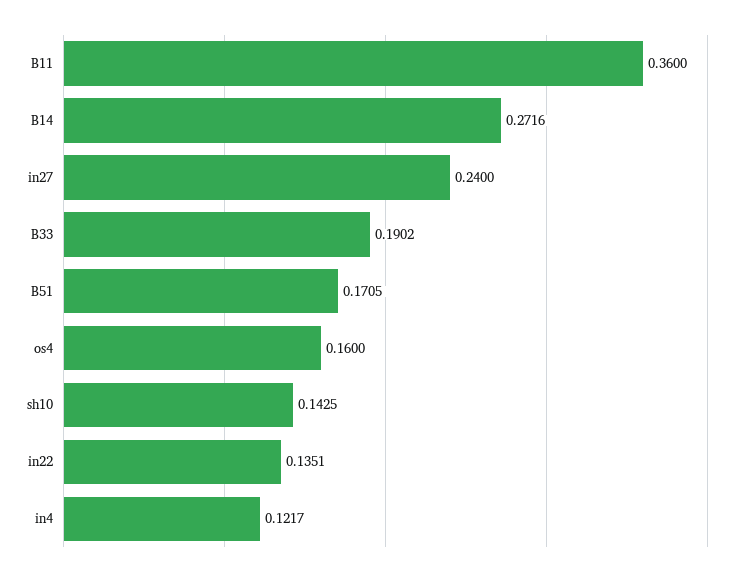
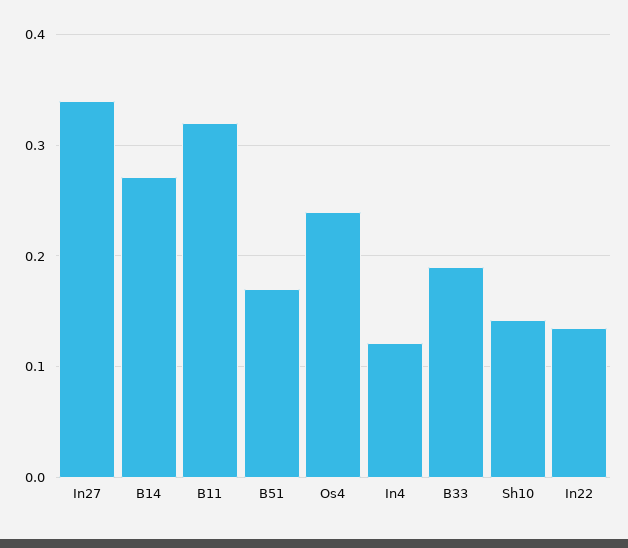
  {
-   "B11": 0.36,
+   "B11": 0.32,
    "B14": 0.2716,
-   "in27": 0.24,
+   "in27": 0.34,
    "B33": 0.1902,
    "B51": 0.1705,
-   "os4": 0.16,
+   "os4": 0.24,
    "sh10": 0.1425,
    "in22": 0.1351,
    "in4": 0.1217
  }

